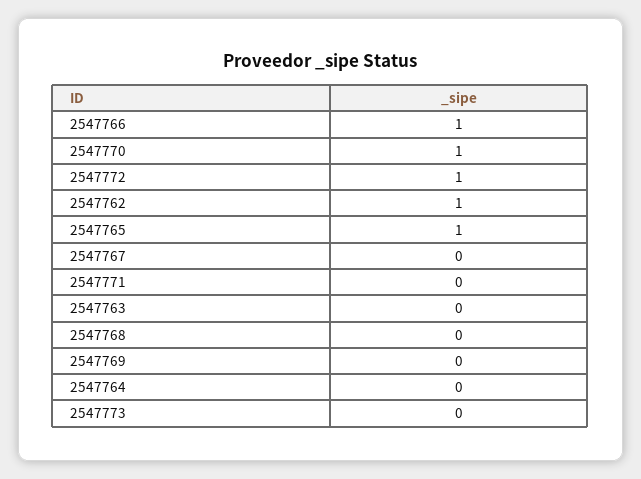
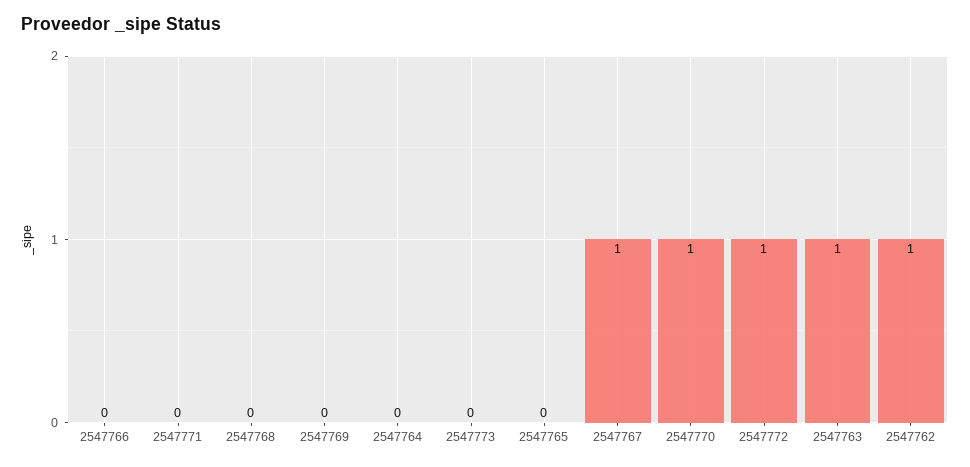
  {
-   "2547766": 1,
+   "2547766": 0,
    "2547770": 1,
    "2547772": 1,
    "2547762": 1,
-   "2547765": 1,
+   "2547765": 0,
-   "2547767": 0,
+   "2547767": 1,
    "2547771": 0,
-   "2547763": 0,
+   "2547763": 1,
    "2547768": 0,
    "2547769": 0,
    "2547764": 0,
    "2547773": 0
  }

